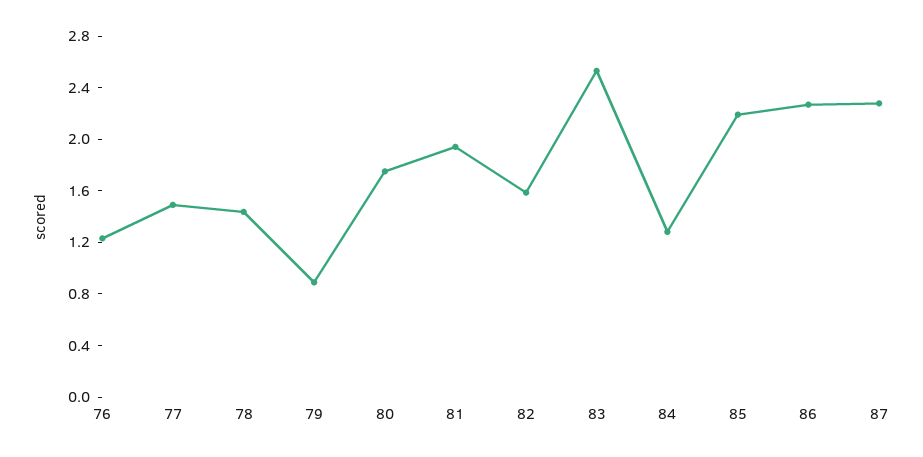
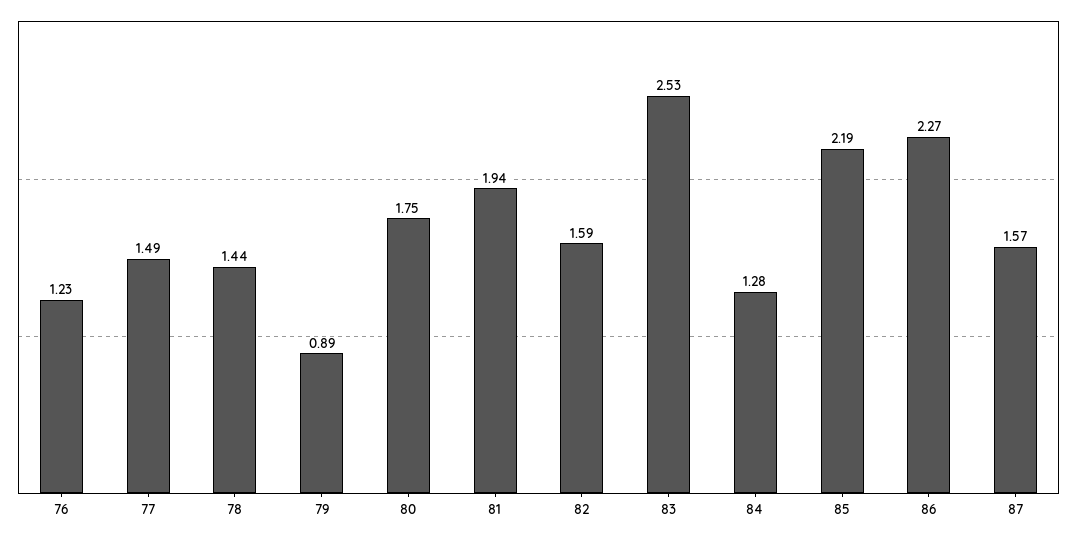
  {
    "76": 1.23,
    "77": 1.49,
    "78": 1.44,
    "79": 0.89,
    "80": 1.75,
    "81": 1.94,
    "82": 1.59,
    "83": 2.53,
    "84": 1.28,
    "85": 2.19,
    "86": 2.27,
-   "87": 2.3
+   "87": 1.57
  }

